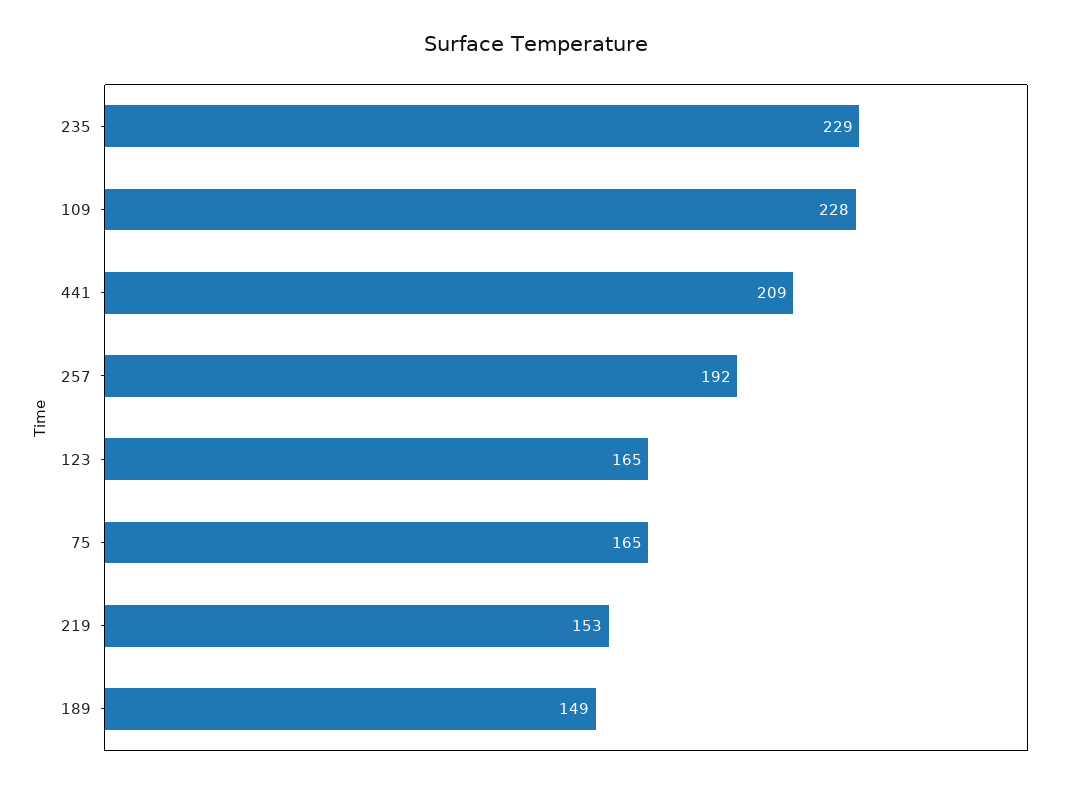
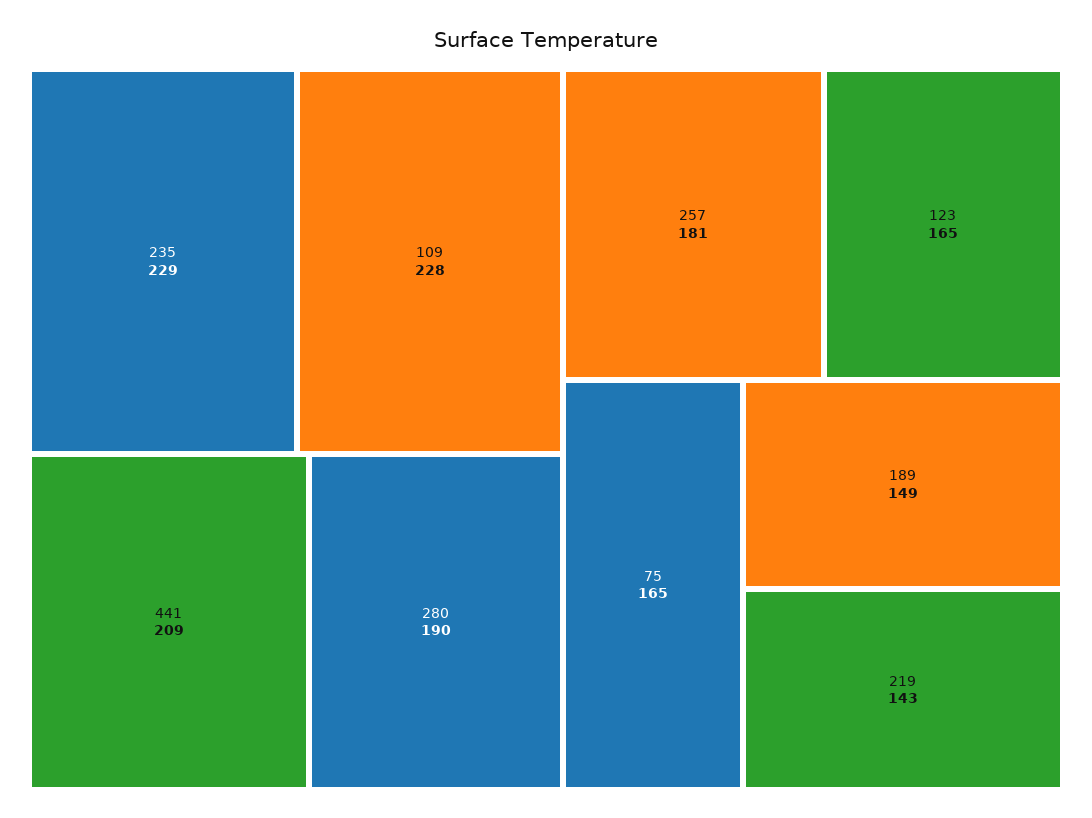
  {
    "235": 229,
    "109": 228,
    "441": 209,
-   "257": 192,
+   "257": 181,
    "123": 165,
    "75": 165,
-   "219": 153,
+   "219": 143,
-   "189": 149
+   "189": 149,
+   "280": 190
  }

